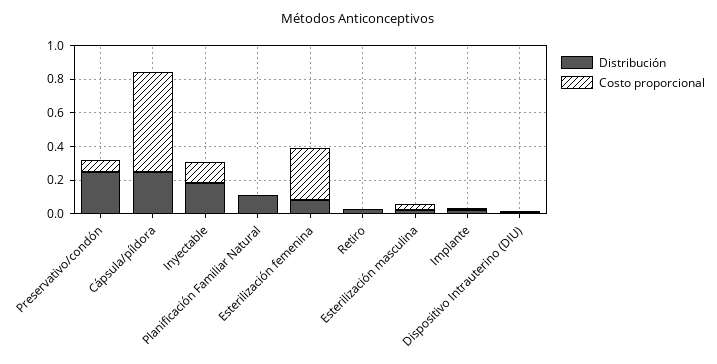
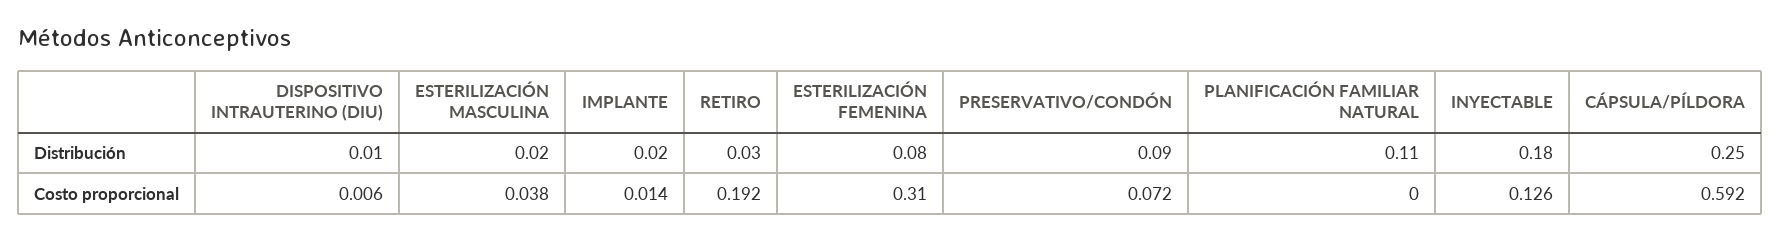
  {
    "Distribución": {
-     "Preservativo/condón": 0.25,
+     "Preservativo/condón": 0.09,
      "Cápsula/píldora": 0.25,
      "Inyectable": 0.18,
      "Planificación Familiar Natural": 0.11,
      "Esterilización femenina": 0.08,
      "Retiro": 0.03,
      "Esterilización masculina": 0.02,
      "Implante": 0.02,
      "Dispositivo Intrauterino (DIU)": 0.01
    },
    "Costo proporcional": {
      "Preservativo/condón": 0.072,
      "Cápsula/píldora": 0.592,
      "Inyectable": 0.126,
      "Planificación Familiar Natural": 0,
      "Esterilización femenina": 0.31,
-     "Retiro": 0,
+     "Retiro": 0.192,
      "Esterilización masculina": 0.038,
      "Implante": 0.014,
      "Dispositivo Intrauterino (DIU)": 0.006
    }
  }

